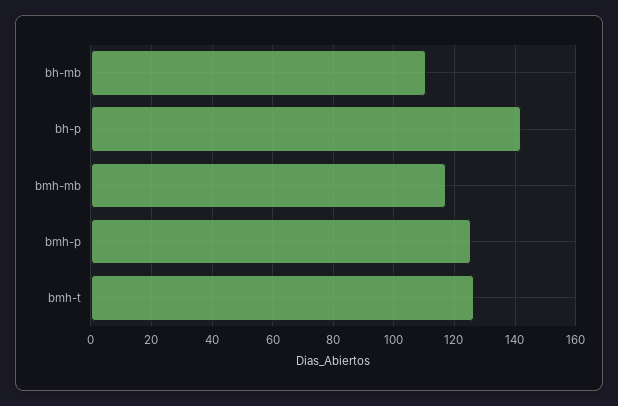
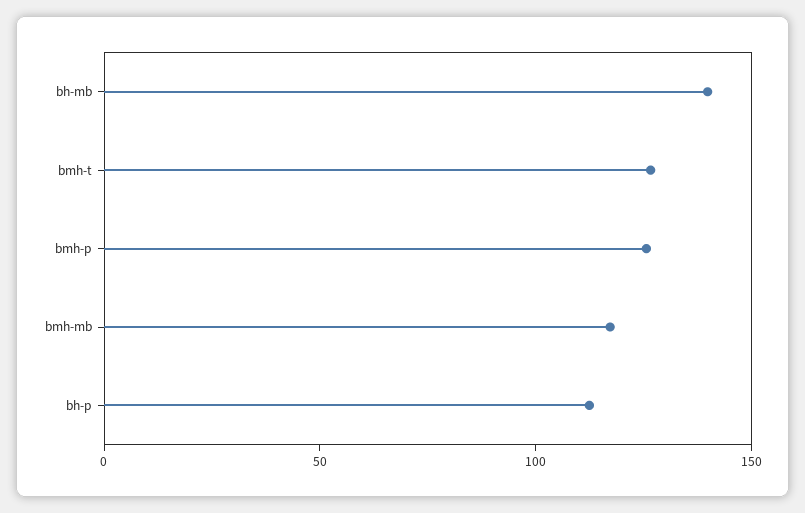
  {
-   "bh-mb": 110,
+   "bh-mb": 140,
-   "bh-p": 142,
+   "bh-p": 110,
    "bmh-mb": 118,
    "bmh-p": 126,
    "bmh-t": 126
  }

